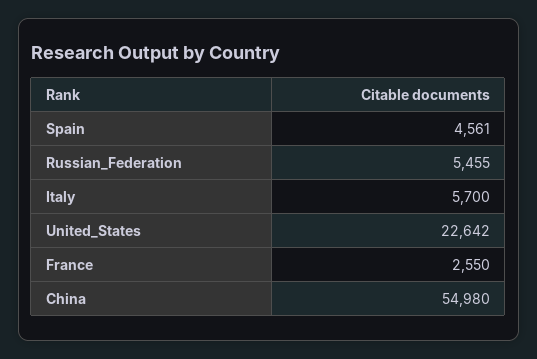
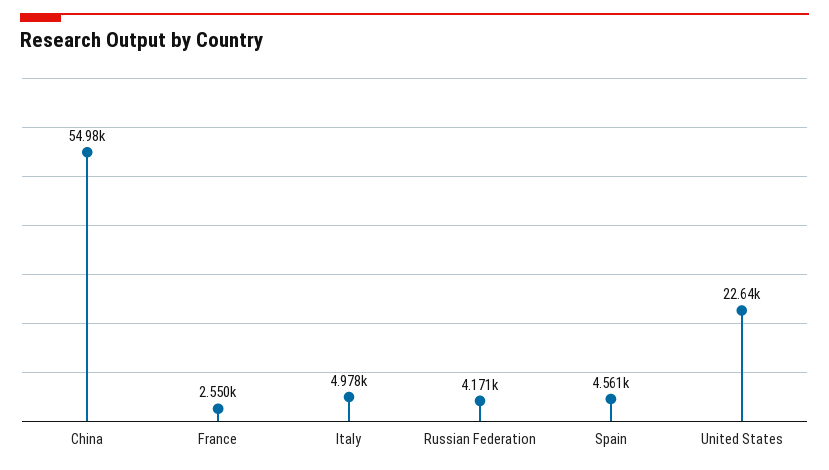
  {
    "Spain": 4561,
-   "Russian_Federation": 5455,
+   "Russian_Federation": 4171,
-   "Italy": 5700,
+   "Italy": 4978,
    "United_States": 22642,
    "France": 2550,
    "China": 54980
  }

